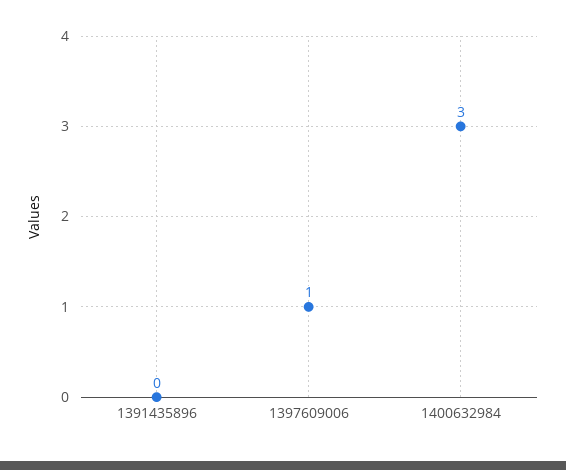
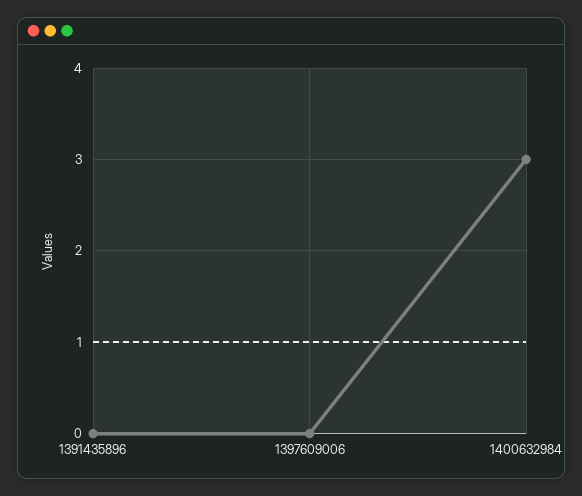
  {
    "1391435896": 0,
-   "1397609006": 1,
+   "1397609006": 0,
    "1400632984": 3
  }

